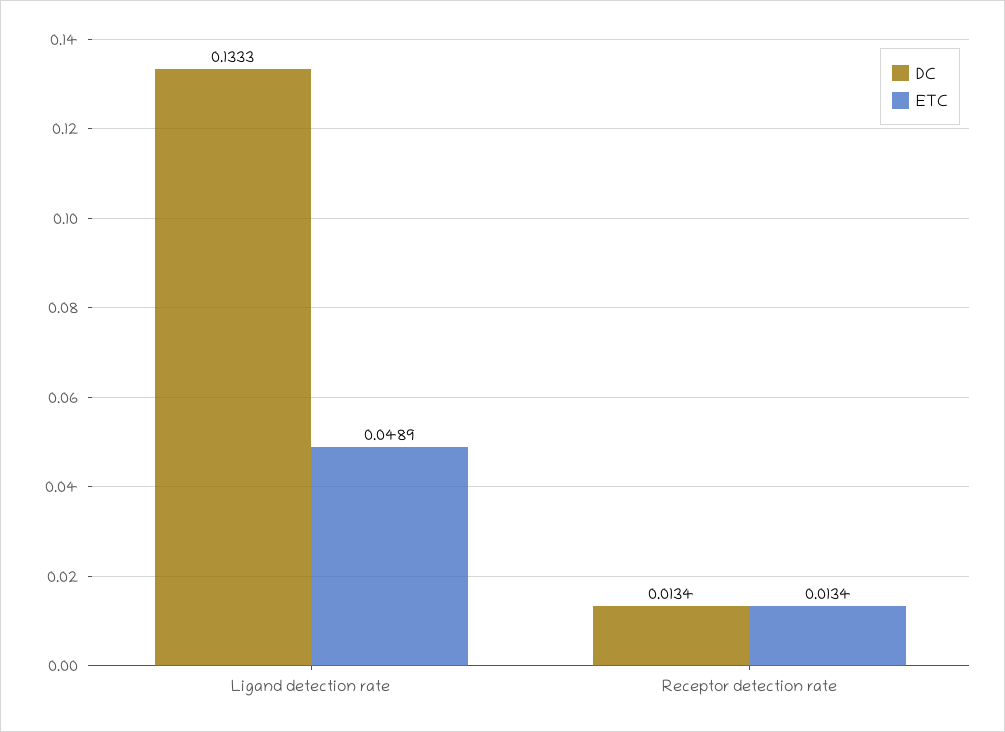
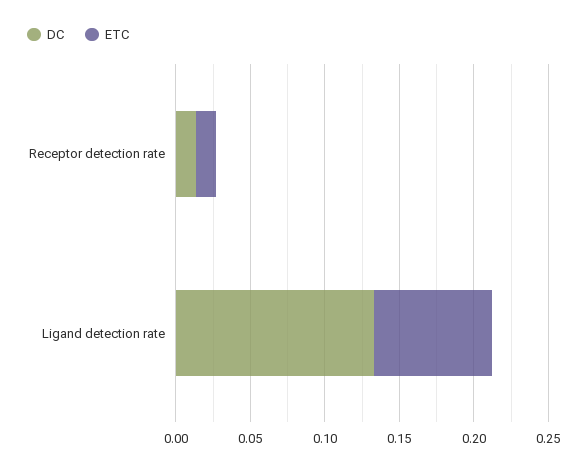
  {
    "DC": {
      "Ligand detection rate": 0.1333,
      "Receptor detection rate": 0.0134
    },
    "ETC": {
-     "Ligand detection rate": 0.0489,
+     "Ligand detection rate": 0.08,
      "Receptor detection rate": 0.0134
    }
  }

